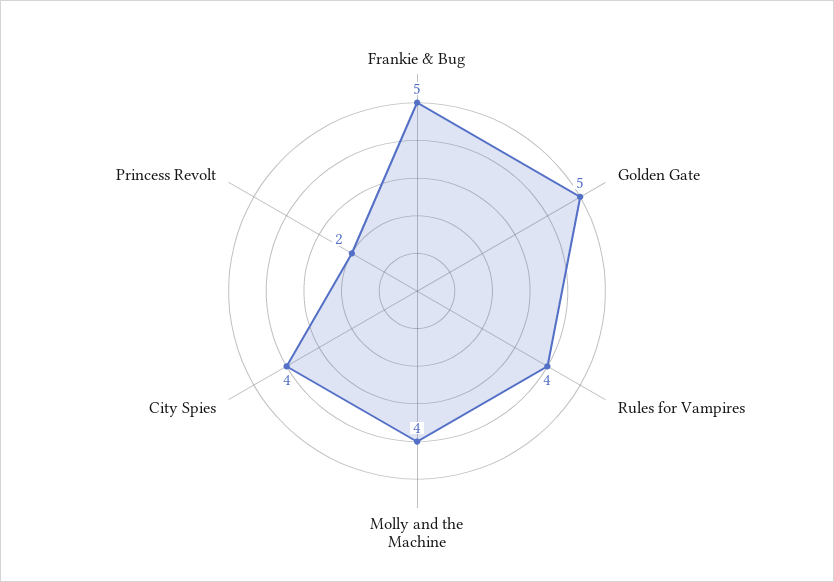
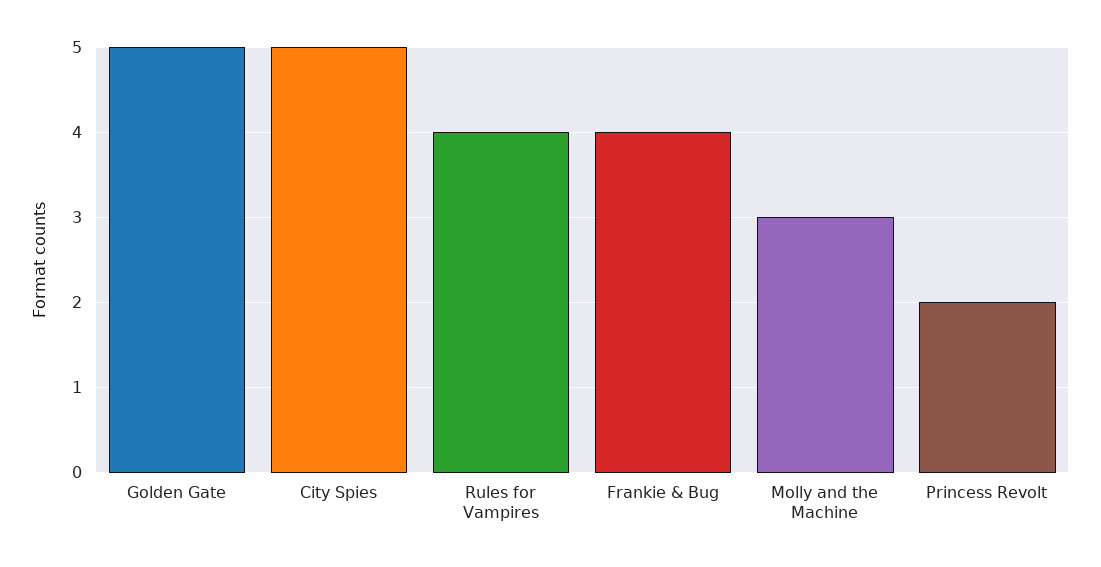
  {
-   "Frankie & Bug": 5,
+   "Frankie & Bug": 4,
    "Golden Gate": 5,
    "Rules for Vampires": 4,
-   "Molly and the Machine": 4,
+   "Molly and the Machine": 3,
-   "City Spies": 4,
+   "City Spies": 5,
    "Princess Revolt": 2
  }

